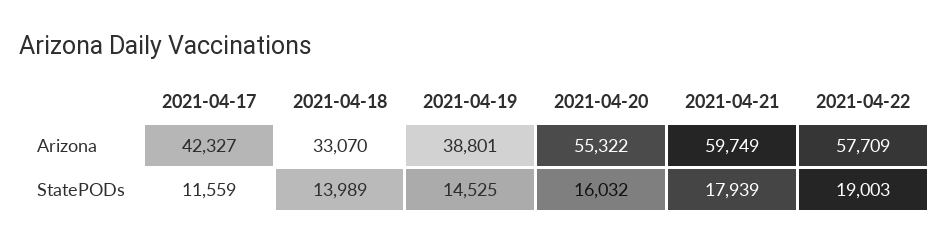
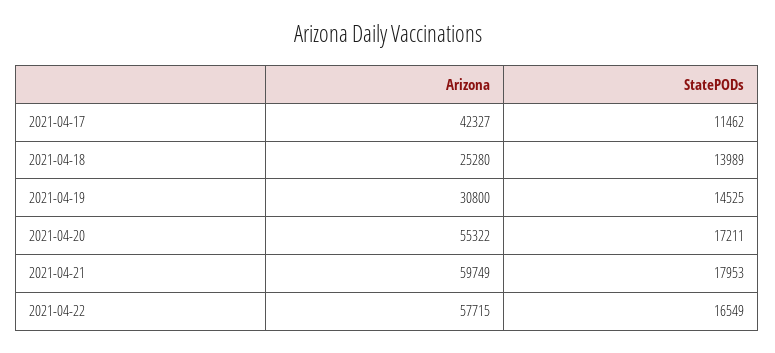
  {
    "2021-04-17": {
      "Arizona": 42327,
-     "StatePODs": 11559
+     "StatePODs": 11462
    },
    "2021-04-18": {
-     "Arizona": 33070,
+     "Arizona": 25280,
      "StatePODs": 13989
    },
    "2021-04-19": {
-     "Arizona": 38801,
+     "Arizona": 30800,
      "StatePODs": 14525
    },
    "2021-04-20": {
      "Arizona": 55322,
-     "StatePODs": 16032
+     "StatePODs": 17211
    },
    "2021-04-21": {
      "Arizona": 59749,
-     "StatePODs": 17939
+     "StatePODs": 17953
    },
    "2021-04-22": {
-     "Arizona": 57709,
+     "Arizona": 57715,
-     "StatePODs": 19003
+     "StatePODs": 16549
    }
  }

